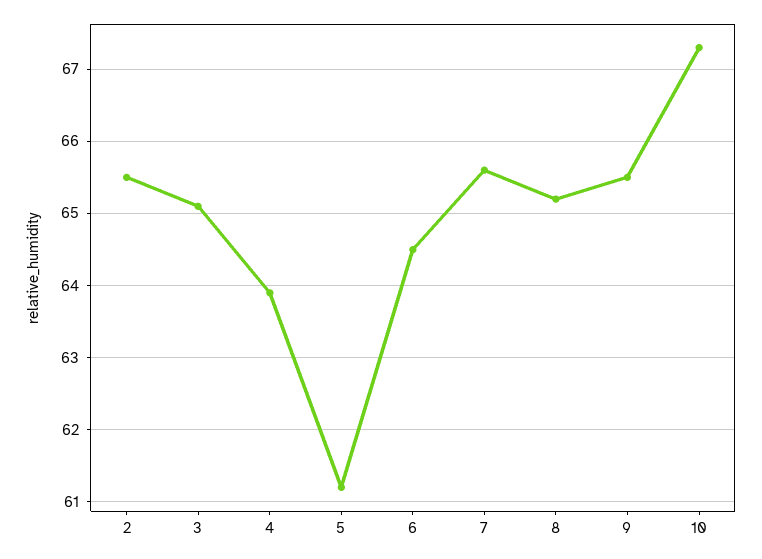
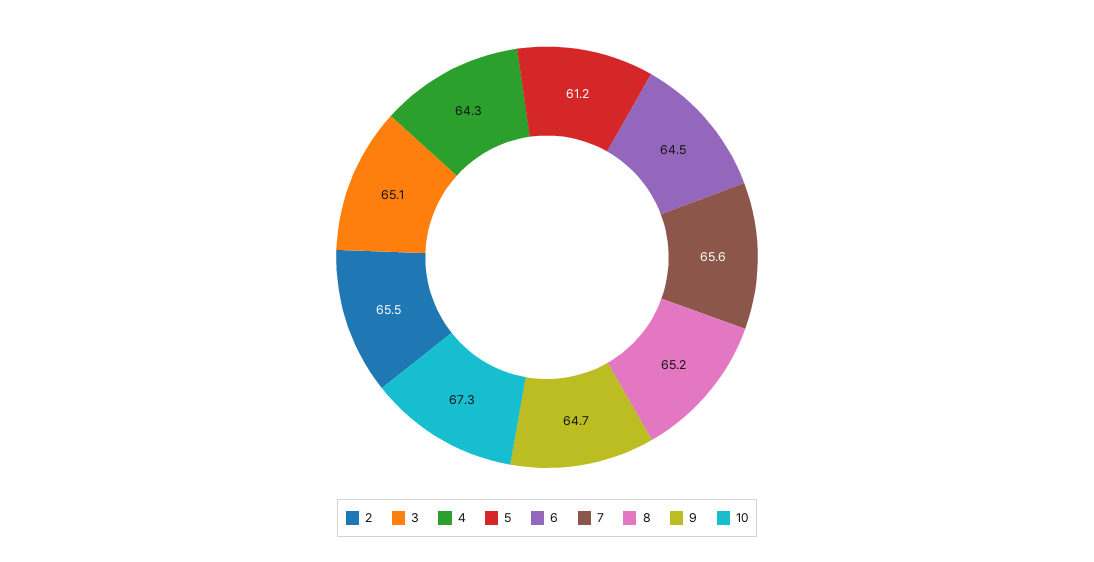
  {
    "2": 65.5,
    "3": 65.1,
-   "4": 63.9,
+   "4": 64.3,
    "5": 61.2,
    "6": 64.5,
    "7": 65.6,
    "8": 65.2,
-   "9": 65.5,
+   "9": 64.7,
    "10": 67.3
  }

